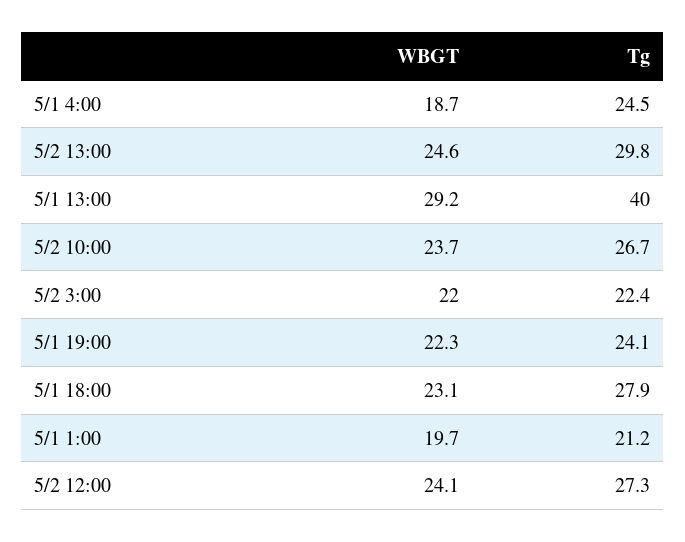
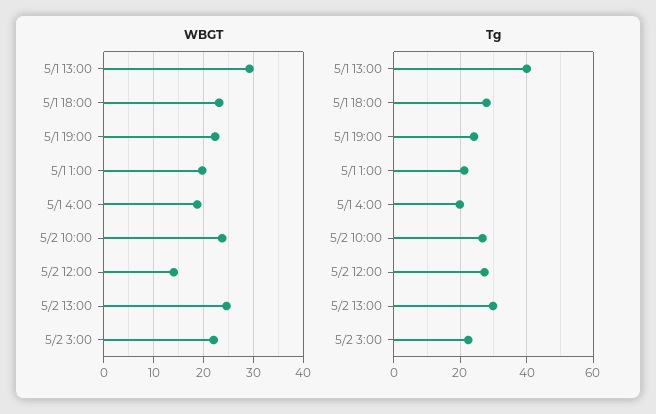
  {
    "WBGT": {
      "5/1 4:00": 18.7,
      "5/2 13:00": 24.6,
      "5/1 13:00": 29.2,
      "5/2 10:00": 23.7,
      "5/2 3:00": 22,
      "5/1 19:00": 22.3,
      "5/1 18:00": 23.1,
      "5/1 1:00": 19.7,
-     "5/2 12:00": 24.1
+     "5/2 12:00": 14
    },
    "Tg": {
-     "5/1 4:00": 24.5,
+     "5/1 4:00": 20,
      "5/2 13:00": 29.8,
      "5/1 13:00": 40,
      "5/2 10:00": 26.7,
      "5/2 3:00": 22.4,
      "5/1 19:00": 24.1,
      "5/1 18:00": 27.9,
      "5/1 1:00": 21.2,
      "5/2 12:00": 27.3
    }
  }

